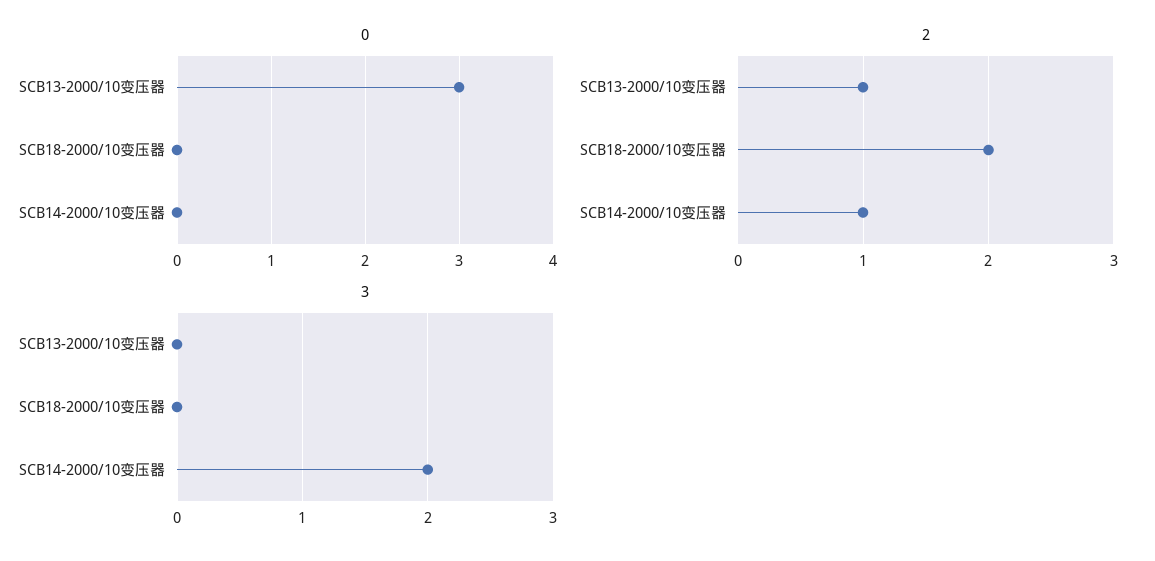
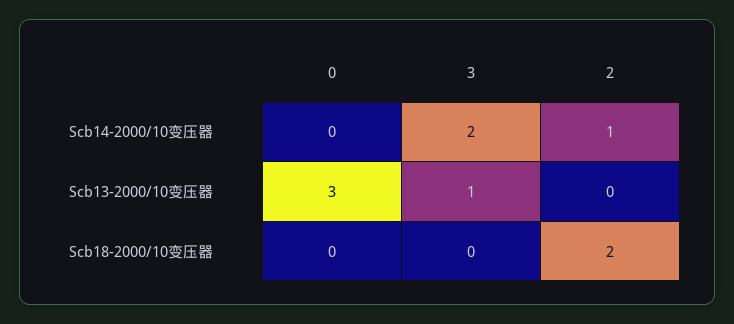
  {
    "0": {
      "SCB13-2000/10变压器": 3,
      "SCB18-2000/10变压器": 0,
      "SCB14-2000/10变压器": 0
    },
    "2": {
-     "SCB13-2000/10变压器": 1,
+     "SCB13-2000/10变压器": 0,
      "SCB18-2000/10变压器": 2,
      "SCB14-2000/10变压器": 1
    },
    "3": {
-     "SCB13-2000/10变压器": 0,
+     "SCB13-2000/10变压器": 1,
      "SCB18-2000/10变压器": 0,
      "SCB14-2000/10变压器": 2
    }
  }

